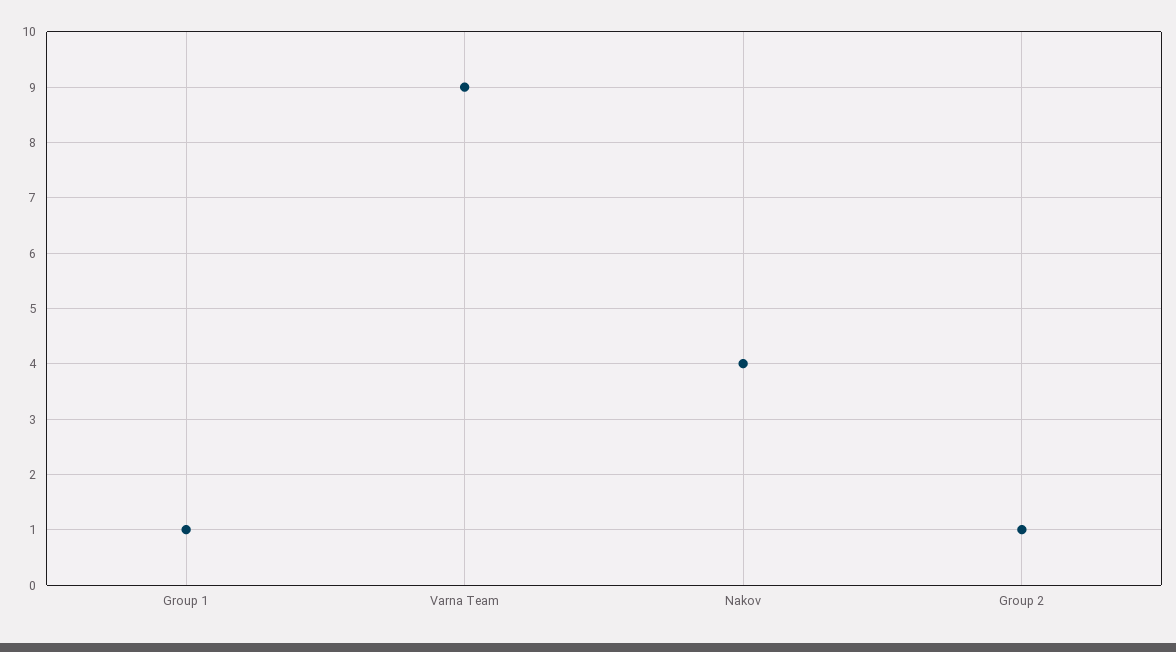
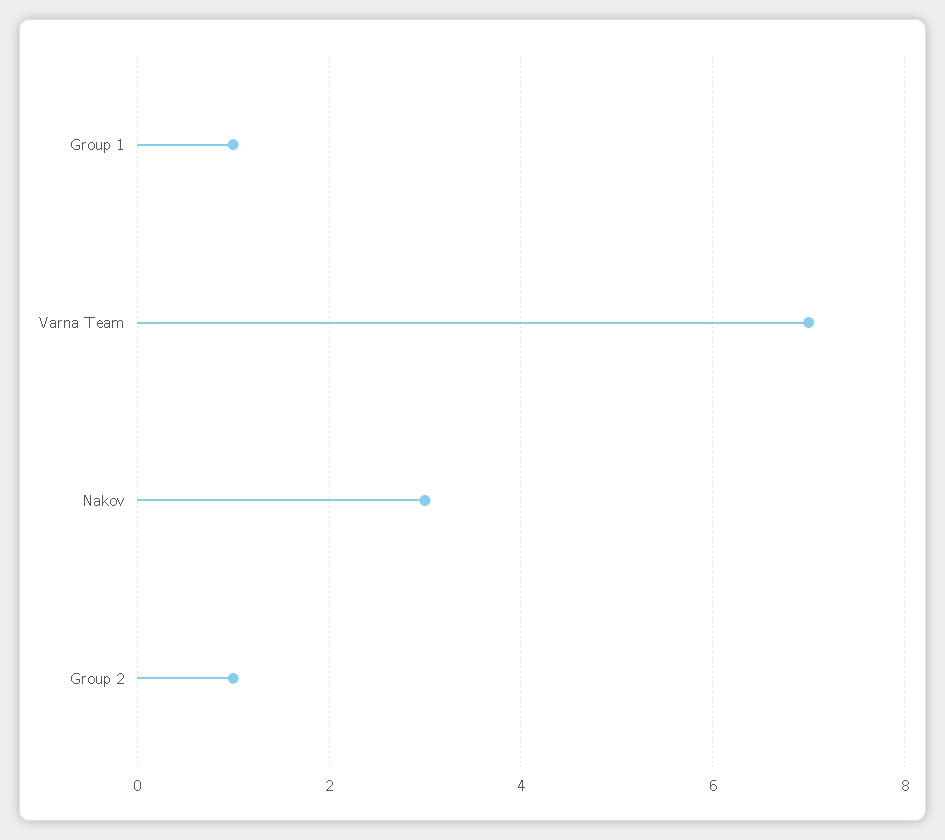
  {
    "Group 1": 1,
-   "Varna Team": 9,
+   "Varna Team": 7,
-   "Nakov": 4,
+   "Nakov": 3,
    "Group 2": 1
  }

